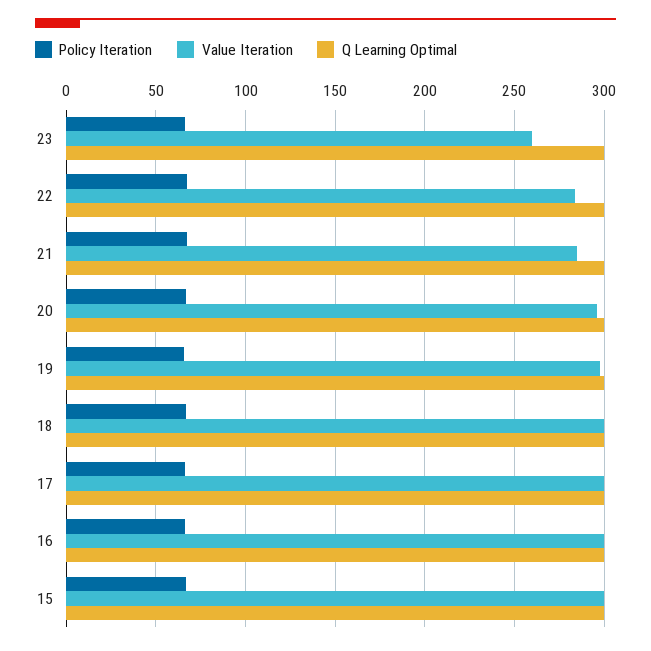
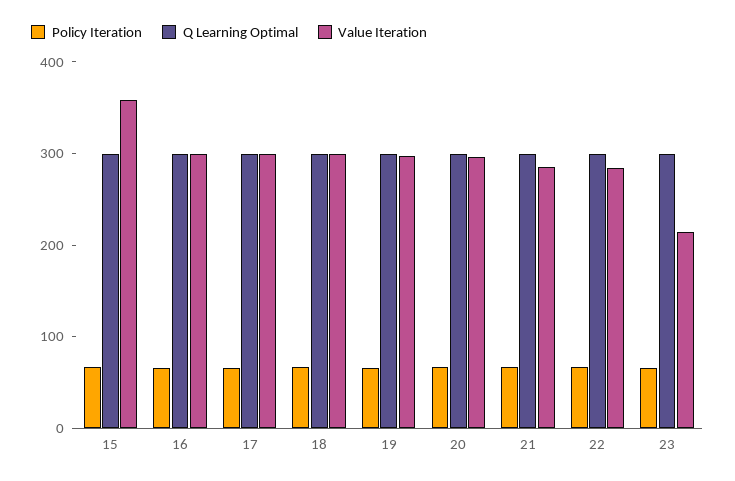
  {
    "Policy Iteration": {
      "23": 65,
      "22": 65,
      "21": 70,
      "20": 65,
      "19": 65,
      "18": 65,
      "17": 65,
      "16": 65,
      "15": 65
    },
    "Value Iteration": {
-     "23": 260,
+     "23": 220,
      "22": 285,
      "21": 285,
      "20": 295,
      "19": 300,
      "18": 300,
      "17": 300,
      "16": 300,
-     "15": 300
+     "15": 360
    },
    "Q Learning Optimal": {
      "23": 300,
      "22": 300,
      "21": 300,
      "20": 300,
      "19": 300,
      "18": 300,
      "17": 300,
      "16": 300,
      "15": 300
    }
  }

